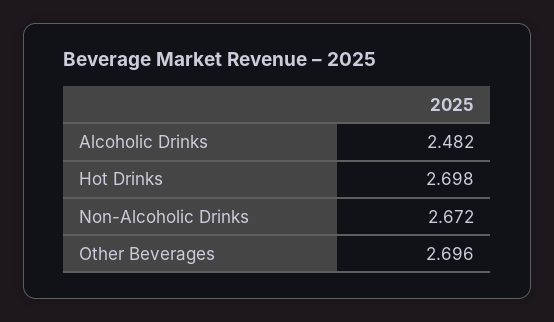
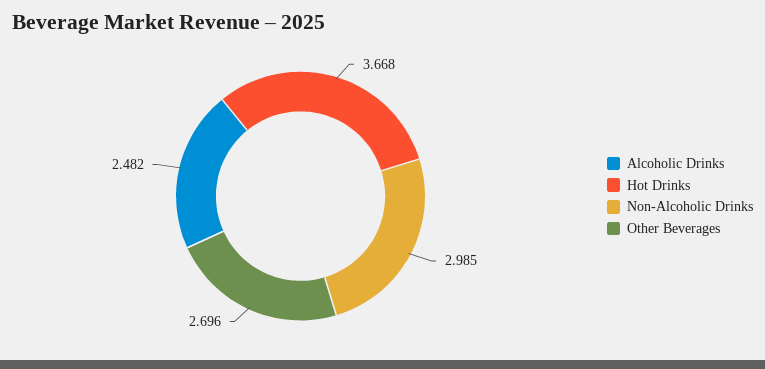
  {
    "Alcoholic Drinks": 2.482,
-   "Hot Drinks": 2.698,
+   "Hot Drinks": 3.668,
-   "Non-Alcoholic Drinks": 2.672,
+   "Non-Alcoholic Drinks": 2.985,
    "Other Beverages": 2.696
  }

